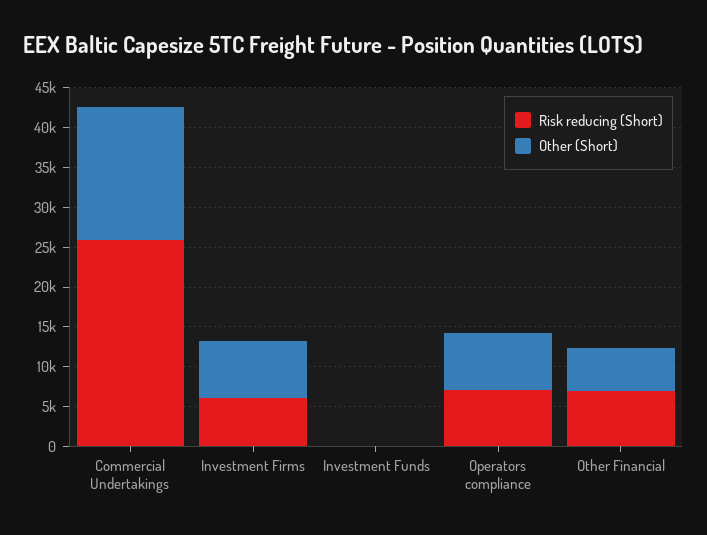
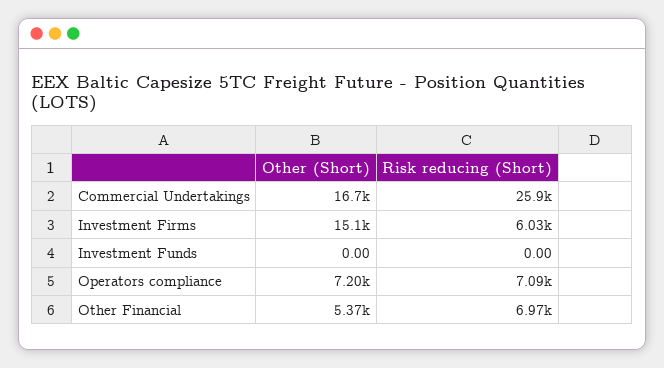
  {
    "Risk reducing (Short)": {
      "Commercial Undertakings": 25900,
      "Investment Firms": 6030,
      "Investment Funds": 0,
      "Operators compliance": 7090,
      "Other Financial": 6970
    },
    "Other (Short)": {
      "Commercial Undertakings": 16700,
-     "Investment Firms": 7500,
+     "Investment Firms": 15100,
      "Investment Funds": 0,
      "Operators compliance": 7200,
      "Other Financial": 5370
    }
  }

